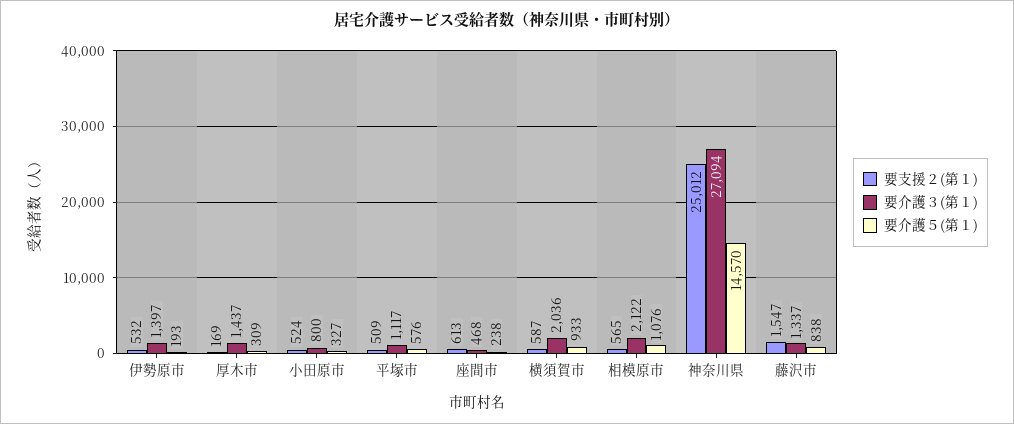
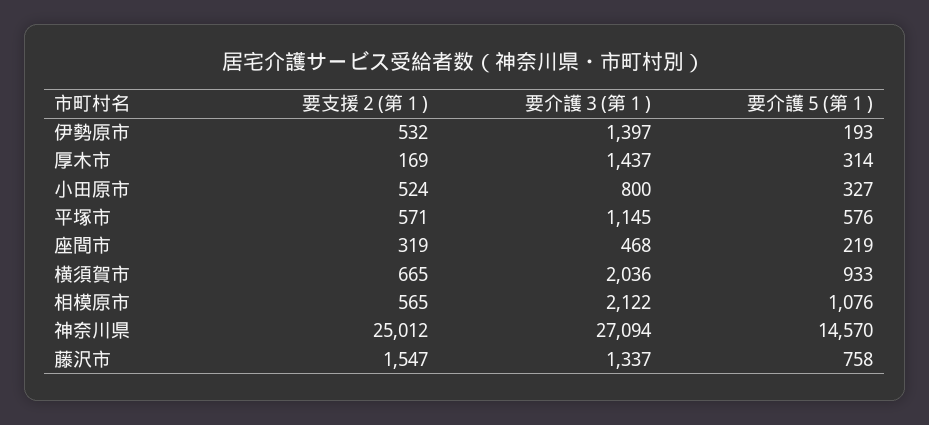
  {
    "要支援２(第１)": {
      "伊勢原市": 532,
      "厚木市": 169,
      "小田原市": 524,
-     "平塚市": 509,
+     "平塚市": 571,
-     "座間市": 613,
+     "座間市": 319,
-     "横須賀市": 587,
+     "横須賀市": 665,
      "相模原市": 565,
      "神奈川県": 25012,
      "藤沢市": 1547
    },
    "要介護３(第１)": {
      "伊勢原市": 1397,
      "厚木市": 1437,
      "小田原市": 800,
-     "平塚市": 1117,
+     "平塚市": 1145,
      "座間市": 468,
      "横須賀市": 2036,
      "相模原市": 2122,
      "神奈川県": 27094,
      "藤沢市": 1337
    },
    "要介護５(第１)": {
      "伊勢原市": 193,
-     "厚木市": 309,
+     "厚木市": 314,
      "小田原市": 327,
      "平塚市": 576,
-     "座間市": 238,
+     "座間市": 219,
      "横須賀市": 933,
      "相模原市": 1076,
      "神奈川県": 14570,
-     "藤沢市": 838
+     "藤沢市": 758
    }
  }

